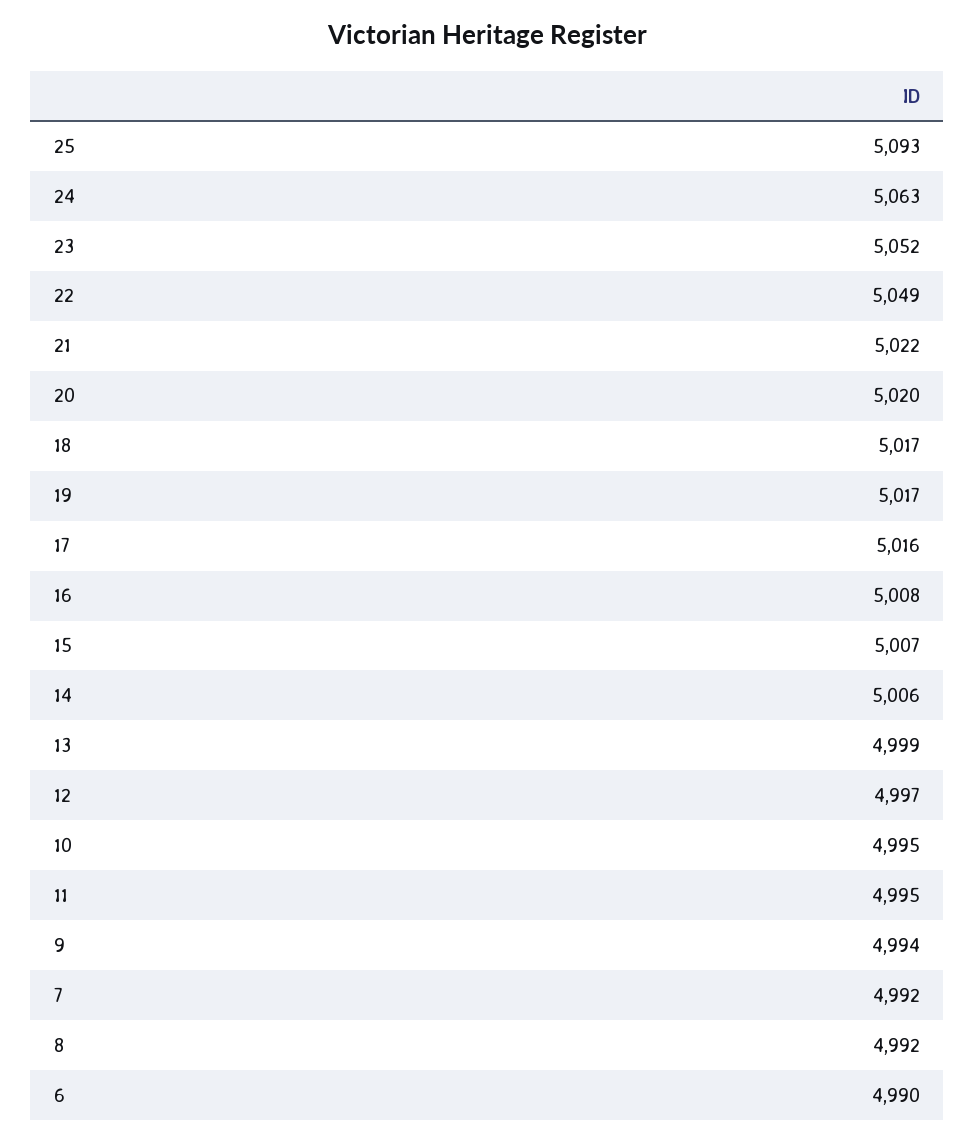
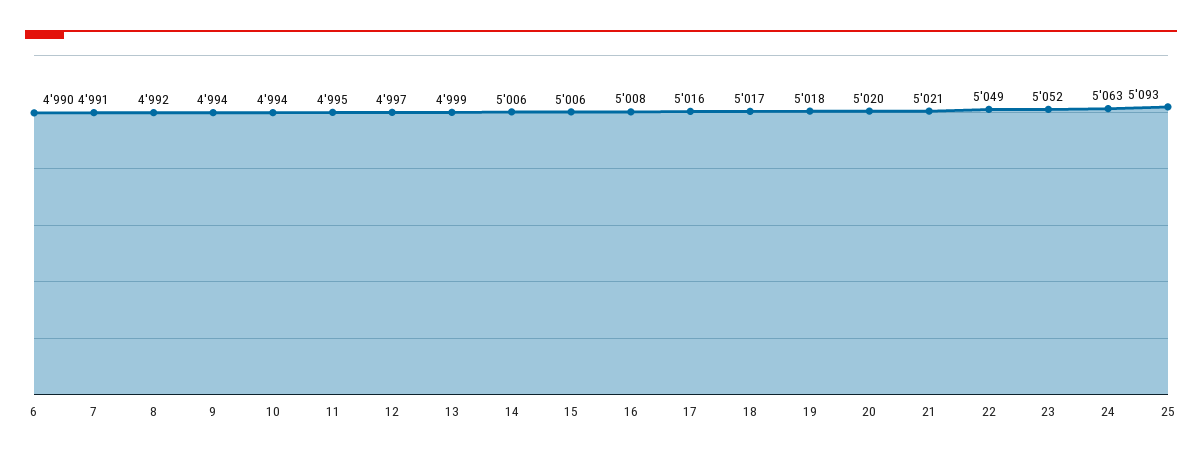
  {
    "25": 5093,
    "24": 5063,
    "23": 5052,
    "22": 5049,
-   "21": 5022,
+   "21": 5021,
    "20": 5020,
    "18": 5017,
-   "19": 5017,
+   "19": 5018,
    "17": 5016,
    "16": 5008,
-   "15": 5007,
+   "15": 5006,
    "14": 5006,
    "13": 4999,
    "12": 4997,
-   "10": 4995,
+   "10": 4994,
    "11": 4995,
    "9": 4994,
-   "7": 4992,
+   "7": 4991,
    "8": 4992,
    "6": 4990
  }

